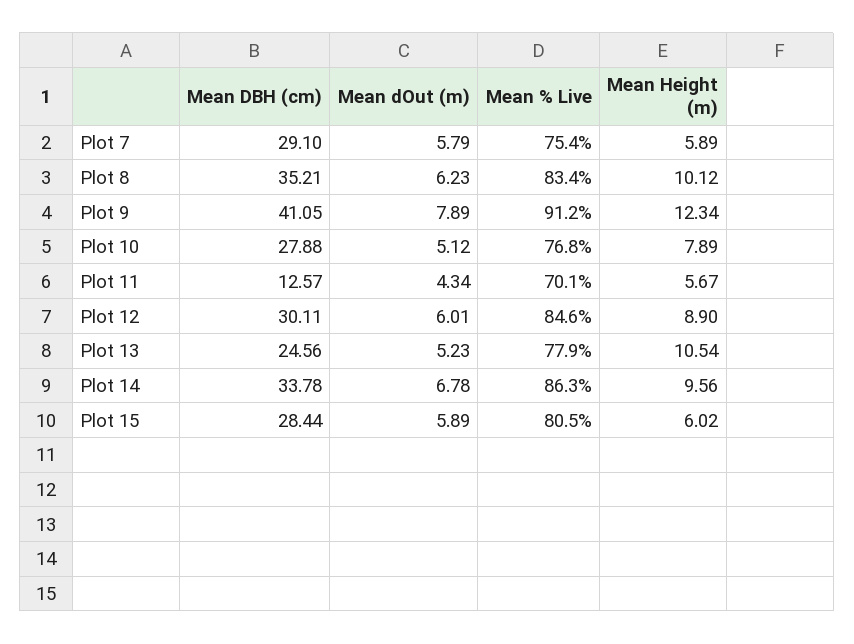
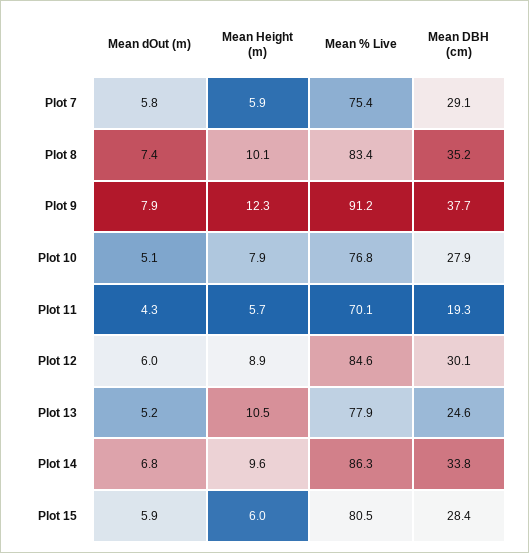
  {
    "Mean DBH (cm)": {
      "Plot 7": 29.1,
      "Plot 8": 35.21,
-     "Plot 9": 41.05,
+     "Plot 9": 37.7,
      "Plot 10": 27.88,
-     "Plot 11": 12.57,
+     "Plot 11": 19.3,
      "Plot 12": 30.11,
      "Plot 13": 24.56,
      "Plot 14": 33.78,
      "Plot 15": 28.44
    },
    "Mean dOut (m)": {
      "Plot 7": 5.79,
-     "Plot 8": 6.23,
+     "Plot 8": 7.4,
      "Plot 9": 7.89,
      "Plot 10": 5.12,
      "Plot 11": 4.34,
      "Plot 12": 6.01,
      "Plot 13": 5.23,
      "Plot 14": 6.78,
      "Plot 15": 5.89
    },
    "Mean % Live": {
      "Plot 7": 75.4,
      "Plot 8": 83.4,
      "Plot 9": 91.2,
      "Plot 10": 76.8,
      "Plot 11": 70.1,
      "Plot 12": 84.6,
      "Plot 13": 77.9,
      "Plot 14": 86.3,
      "Plot 15": 80.5
    },
    "Mean Height (m)": {
      "Plot 7": 5.89,
      "Plot 8": 10.12,
      "Plot 9": 12.34,
      "Plot 10": 7.89,
      "Plot 11": 5.67,
      "Plot 12": 8.9,
      "Plot 13": 10.54,
      "Plot 14": 9.56,
      "Plot 15": 6.02
    }
  }

